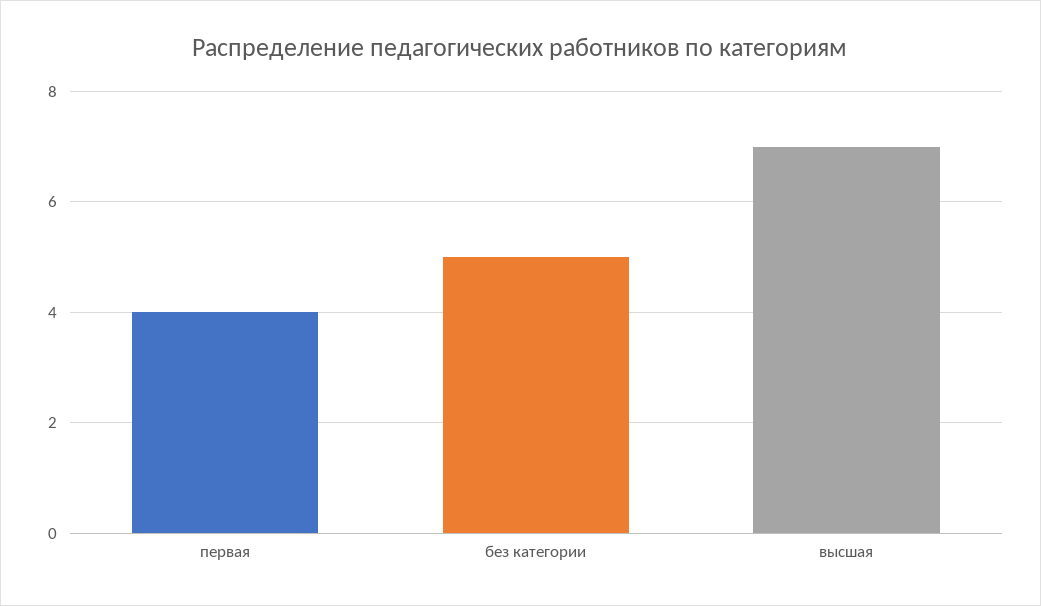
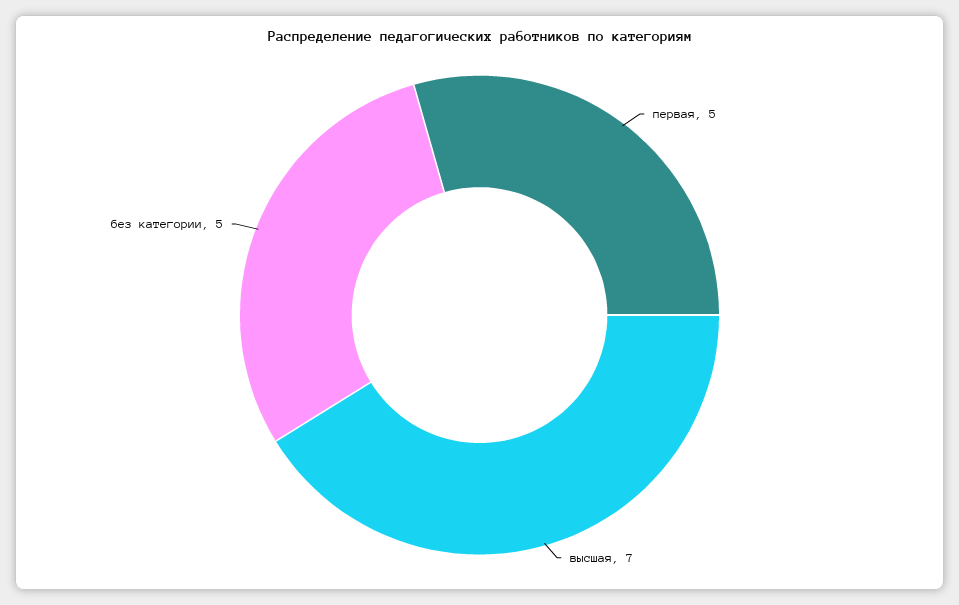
  {
-   "первая": 4,
+   "первая": 5,
    "без категории": 5,
    "высшая": 7
  }

